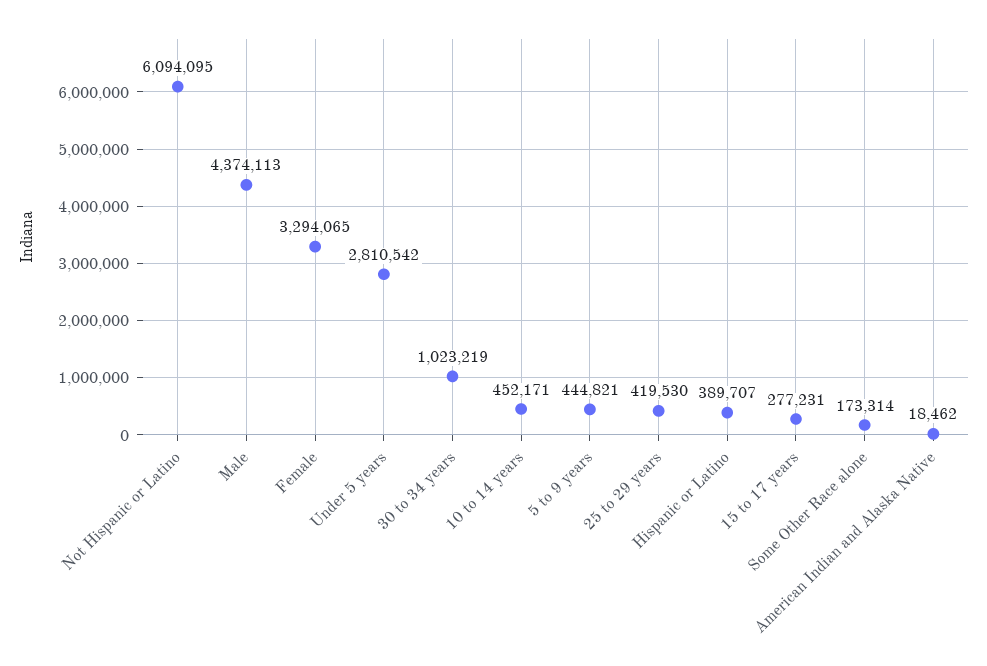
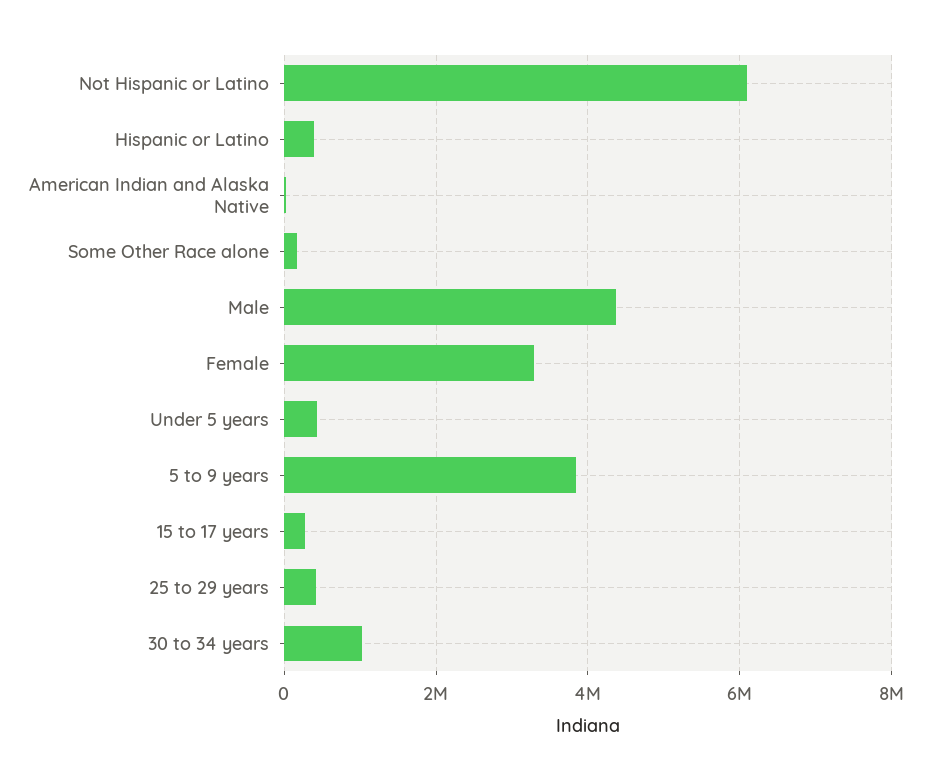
  {
    "Not Hispanic or Latino": 6094095,
    "Male": 4374113,
    "Female": 3294065,
-   "Under 5 years": 2810542,
+   "Under 5 years": 400000,
    "30 to 34 years": 1023219,
-   "10 to 14 years": 452171,
-   "5 to 9 years": 444821,
+   "5 to 9 years": 3800000,
    "25 to 29 years": 419530,
    "Hispanic or Latino": 389707,
    "15 to 17 years": 277231,
    "Some Other Race alone": 173314,
    "American Indian and Alaska Native": 18462
  }

